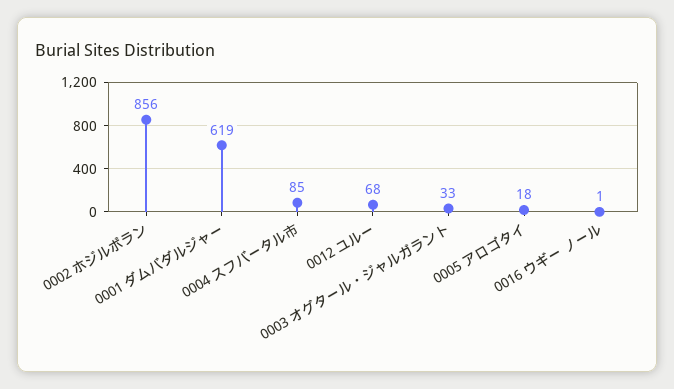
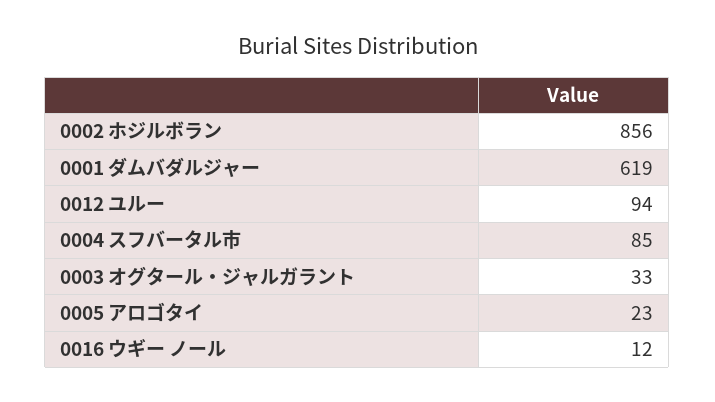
  {
    "0002 ホジルボラン": 856,
    "0001 ダムバダルジャー": 619,
    "0004 スフバータル市": 85,
-   "0012 ユルー": 68,
+   "0012 ユルー": 94,
    "0003 オグタール・ジャルガラント": 33,
-   "0005 アロゴタイ": 18,
+   "0005 アロゴタイ": 23,
-   "0016 ウギー ノール": 1
+   "0016 ウギー ノール": 12
  }

